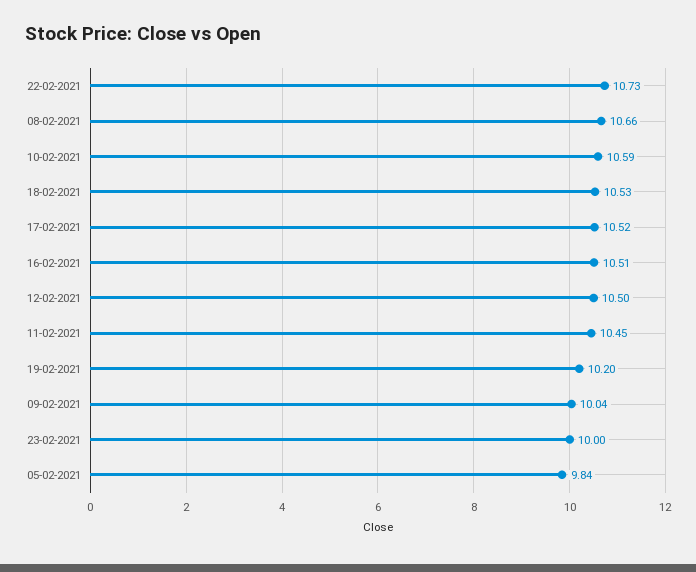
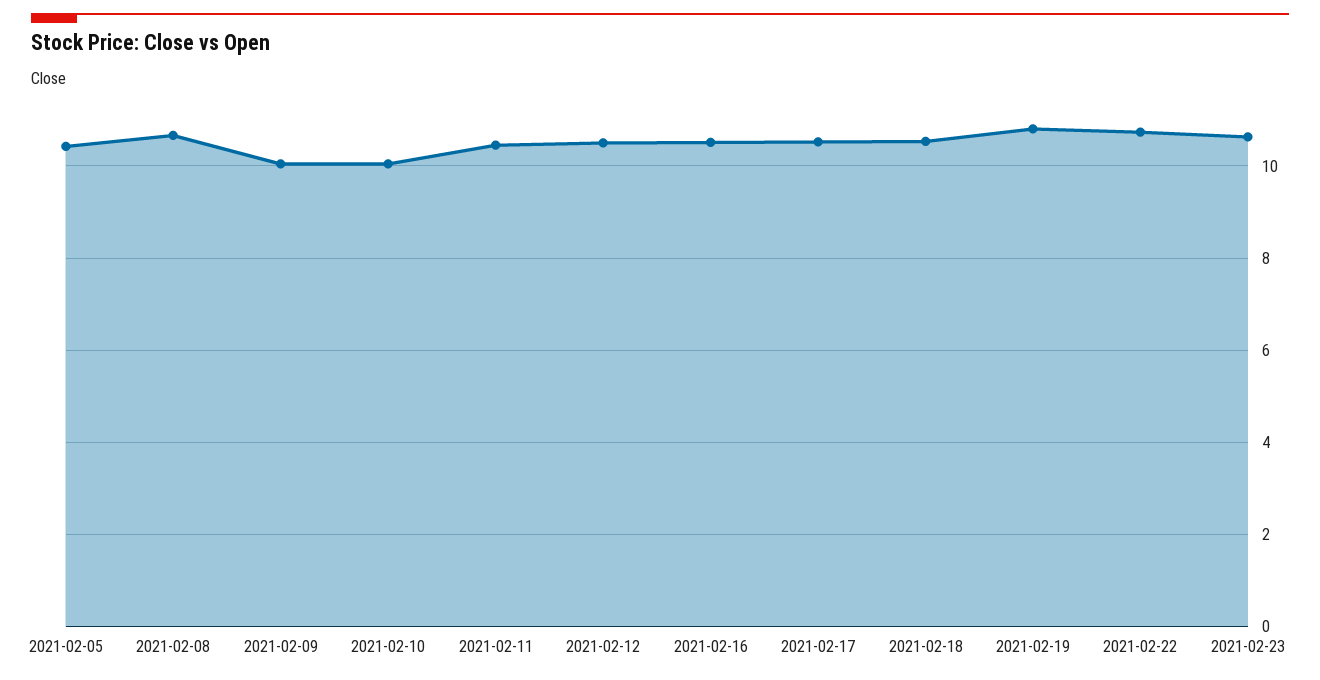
  {
    "22-02-2021": 10.73,
    "08-02-2021": 10.66,
-   "10-02-2021": 10.59,
+   "10-02-2021": 10,
    "18-02-2021": 10.53,
    "17-02-2021": 10.52,
    "16-02-2021": 10.51,
    "12-02-2021": 10.5,
    "11-02-2021": 10.45,
-   "19-02-2021": 10.2,
+   "19-02-2021": 10.8,
    "09-02-2021": 10.04,
-   "23-02-2021": 10,
+   "23-02-2021": 10.6,
-   "05-02-2021": 9.84
+   "05-02-2021": 10.4
  }

